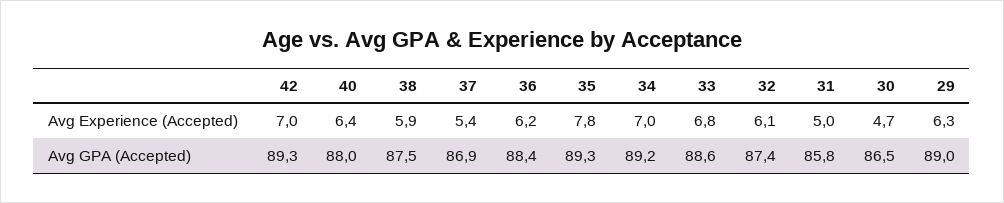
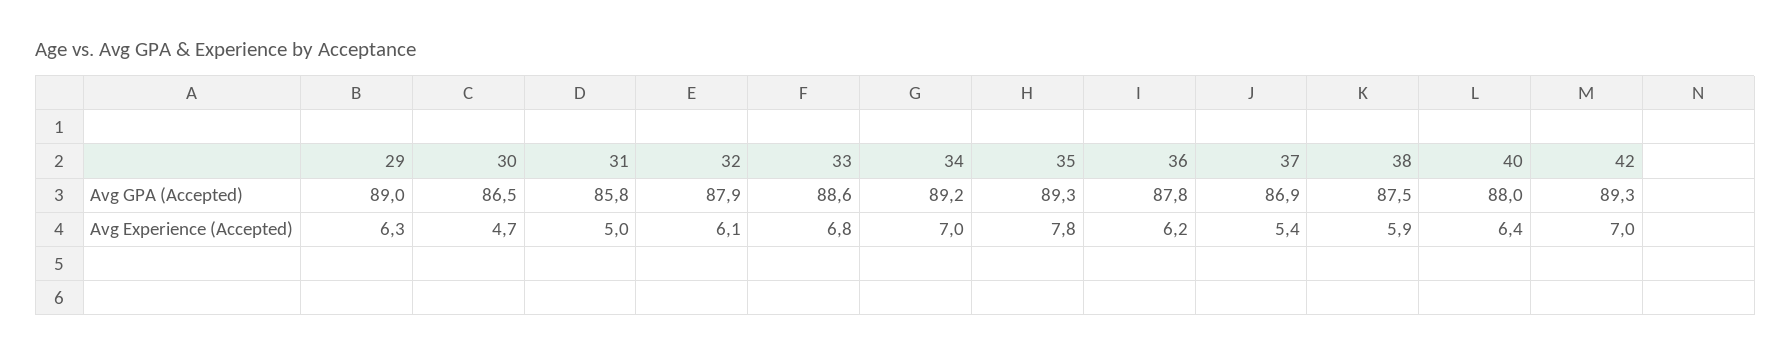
  {
    "42": {
      "Avg Experience (Accepted)": 7,
      "Avg GPA (Accepted)": 89.3
    },
    "40": {
      "Avg Experience (Accepted)": 6.4,
      "Avg GPA (Accepted)": 88
    },
    "38": {
      "Avg Experience (Accepted)": 5.9,
      "Avg GPA (Accepted)": 87.5
    },
    "37": {
      "Avg Experience (Accepted)": 5.4,
      "Avg GPA (Accepted)": 86.9
    },
    "36": {
      "Avg Experience (Accepted)": 6.2,
-     "Avg GPA (Accepted)": 88.4
+     "Avg GPA (Accepted)": 87.8
    },
    "35": {
      "Avg Experience (Accepted)": 7.8,
      "Avg GPA (Accepted)": 89.3
    },
    "34": {
      "Avg Experience (Accepted)": 7,
      "Avg GPA (Accepted)": 89.2
    },
    "33": {
      "Avg Experience (Accepted)": 6.8,
      "Avg GPA (Accepted)": 88.6
    },
    "32": {
      "Avg Experience (Accepted)": 6.1,
-     "Avg GPA (Accepted)": 87.4
+     "Avg GPA (Accepted)": 87.9
    },
    "31": {
      "Avg Experience (Accepted)": 5,
      "Avg GPA (Accepted)": 85.8
    },
    "30": {
      "Avg Experience (Accepted)": 4.7,
      "Avg GPA (Accepted)": 86.5
    },
    "29": {
      "Avg Experience (Accepted)": 6.3,
      "Avg GPA (Accepted)": 89
    }
  }

